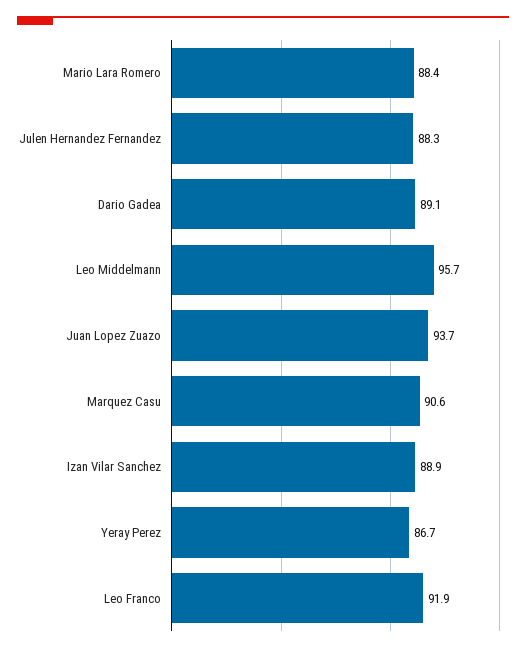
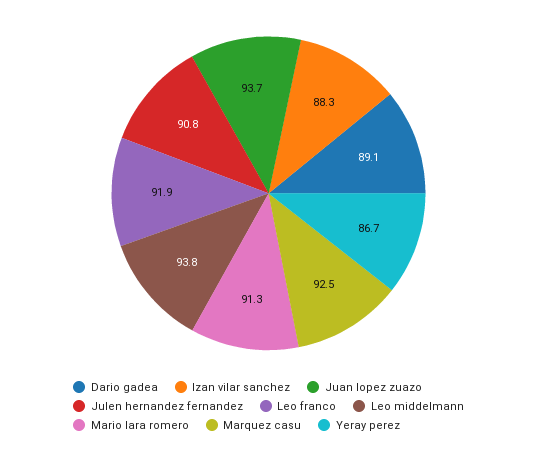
  {
-   "Mario Lara Romero": 88.4,
+   "Mario Lara Romero": 91.3,
-   "Julen Hernandez Fernandez": 88.3,
+   "Julen Hernandez Fernandez": 90.8,
    "Dario Gadea": 89.1,
-   "Leo Middelmann": 95.7,
+   "Leo Middelmann": 93.8,
    "Juan Lopez Zuazo": 93.7,
-   "Marquez Casu": 90.6,
+   "Marquez Casu": 92.5,
-   "Izan Vilar Sanchez": 88.9,
+   "Izan Vilar Sanchez": 88.3,
    "Yeray Perez": 86.7,
    "Leo Franco": 91.9
  }

